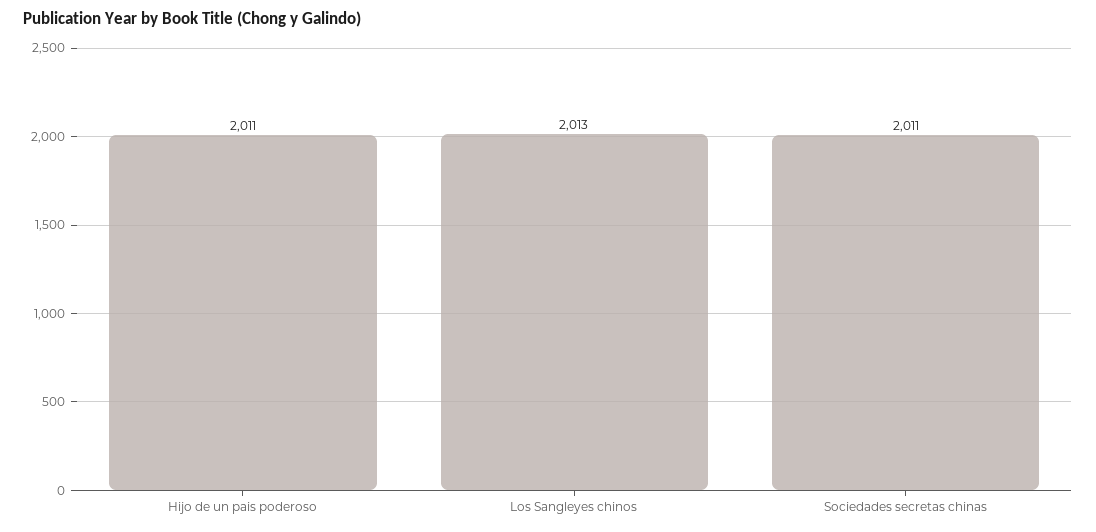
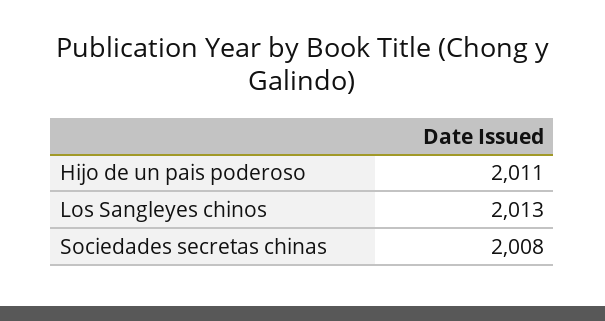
  {
    "Hijo de un pais poderoso": 2011,
    "Los Sangleyes chinos": 2013,
-   "Sociedades secretas chinas": 2011
+   "Sociedades secretas chinas": 2008
  }

